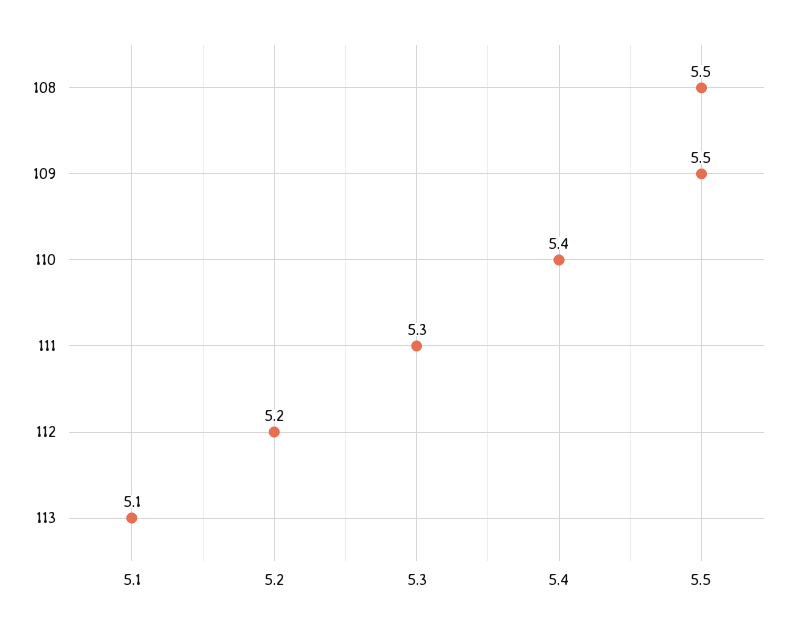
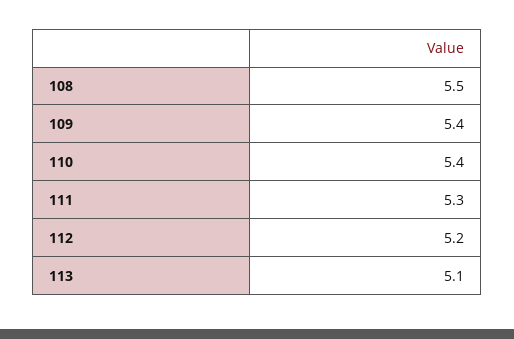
  {
    "108": 5.5,
-   "109": 5.5,
+   "109": 5.4,
    "110": 5.4,
    "111": 5.3,
    "112": 5.2,
    "113": 5.1
  }

